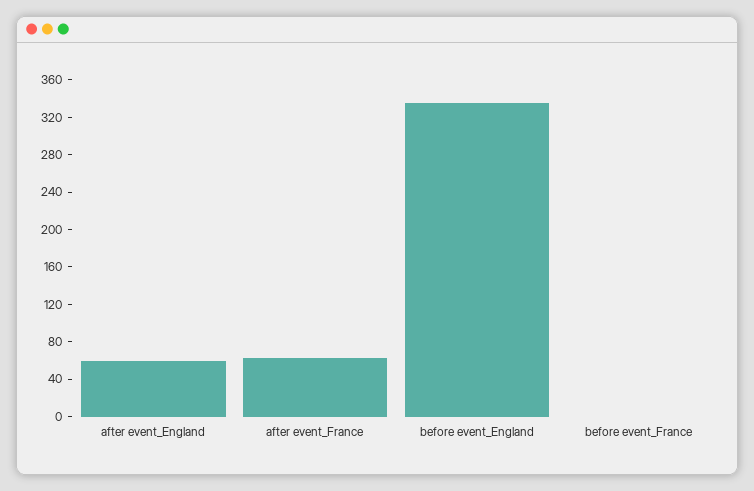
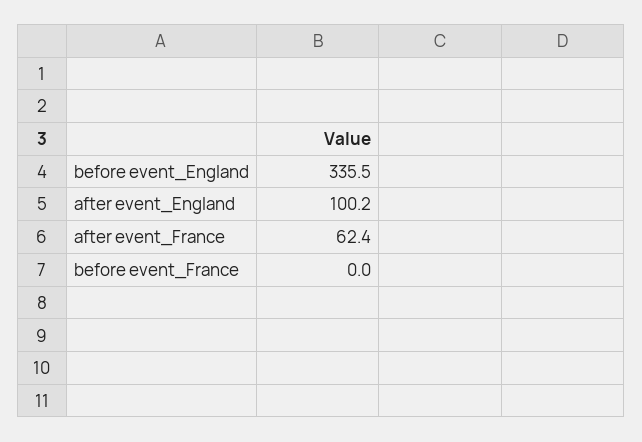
  {
-   "after event_England": 60,
+   "after event_England": 100.2,
    "after event_France": 62.4,
    "before event_England": 335.5,
    "before event_France": 0
  }

